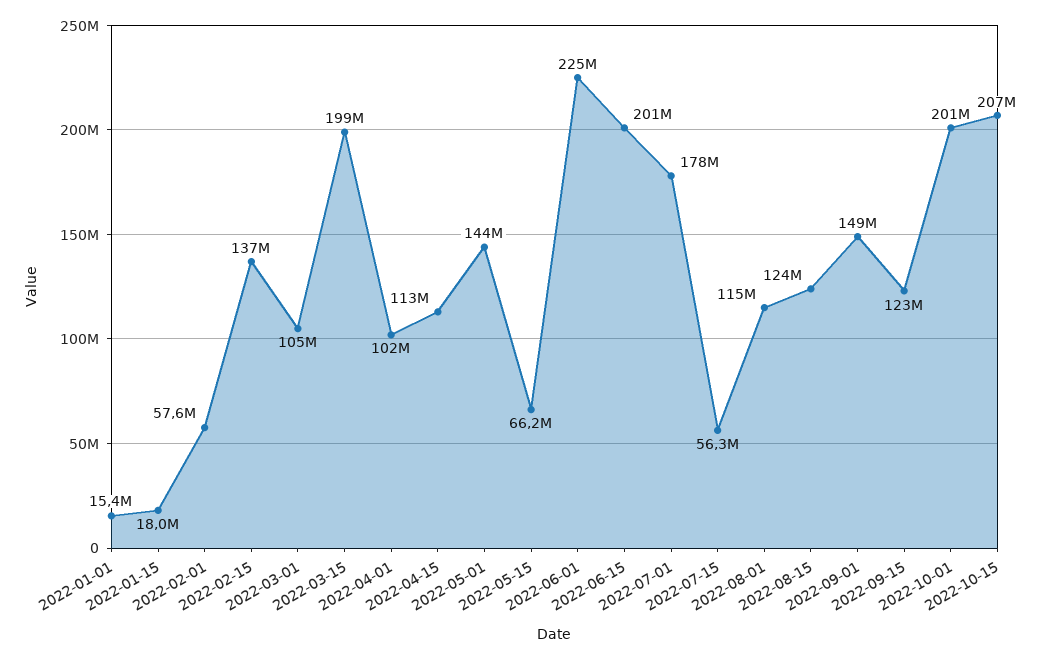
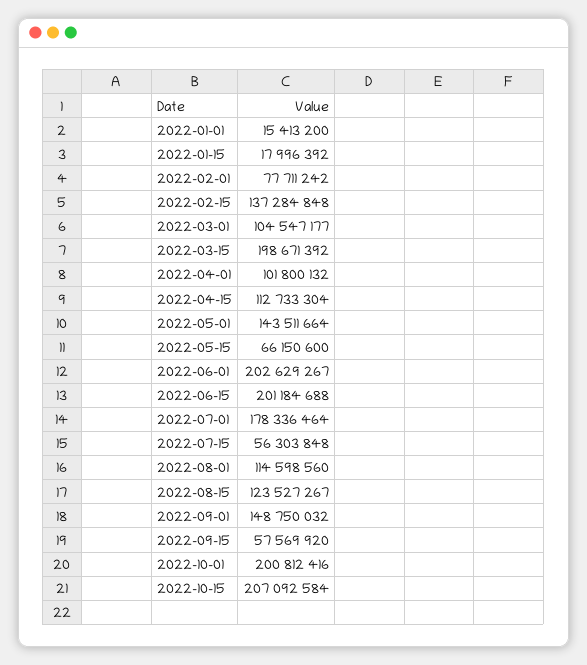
  {
    "2022-01-01": 15413200,
    "2022-01-15": 17996392,
-   "2022-02-01": 57600000,
+   "2022-02-01": 77711242,
    "2022-02-15": 137284848,
    "2022-03-01": 104547177,
    "2022-03-15": 198671392,
    "2022-04-01": 101800132,
    "2022-04-15": 112733304,
    "2022-05-01": 143511664,
    "2022-05-15": 66150600,
-   "2022-06-01": 225000000,
+   "2022-06-01": 202629267,
    "2022-06-15": 201184688,
    "2022-07-01": 178336464,
    "2022-07-15": 56303848,
    "2022-08-01": 114598560,
    "2022-08-15": 123527267,
    "2022-09-01": 148750032,
-   "2022-09-15": 123000000,
+   "2022-09-15": 57569920,
    "2022-10-01": 200812416,
    "2022-10-15": 207092584
  }

